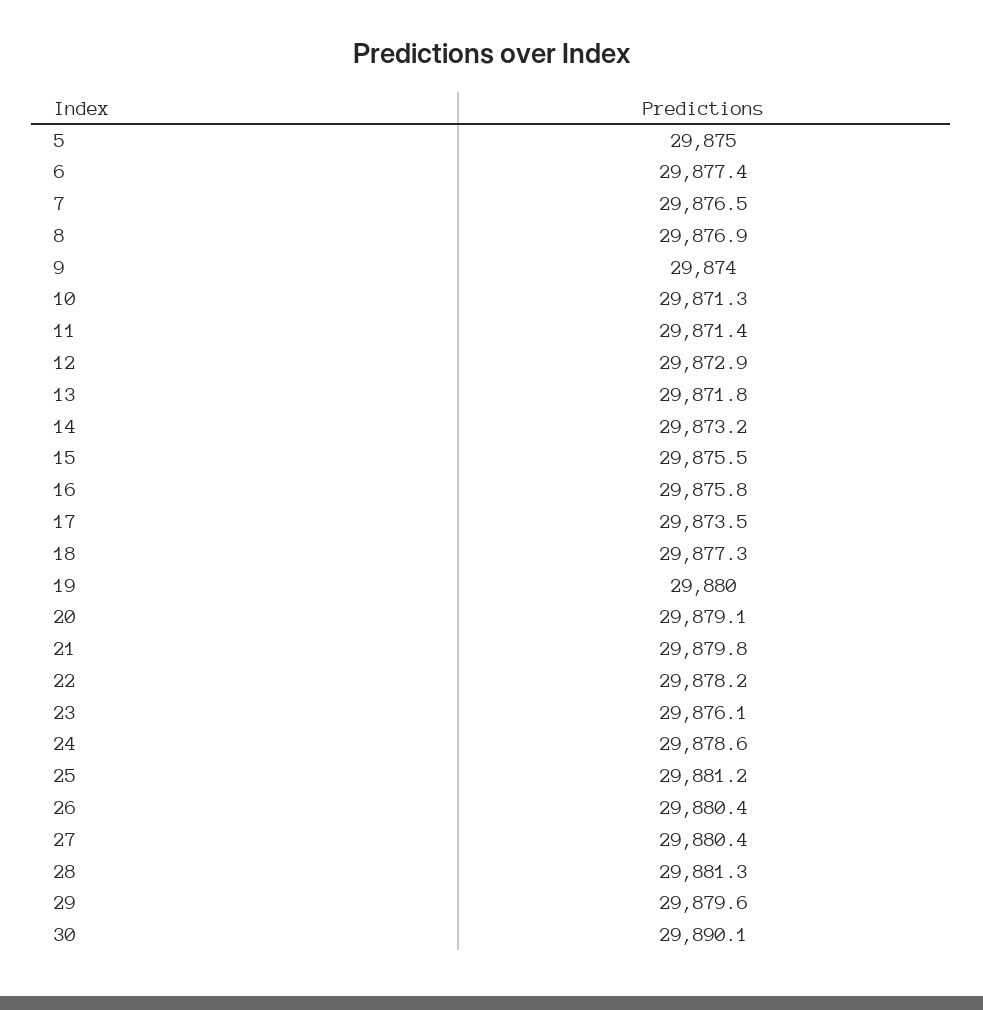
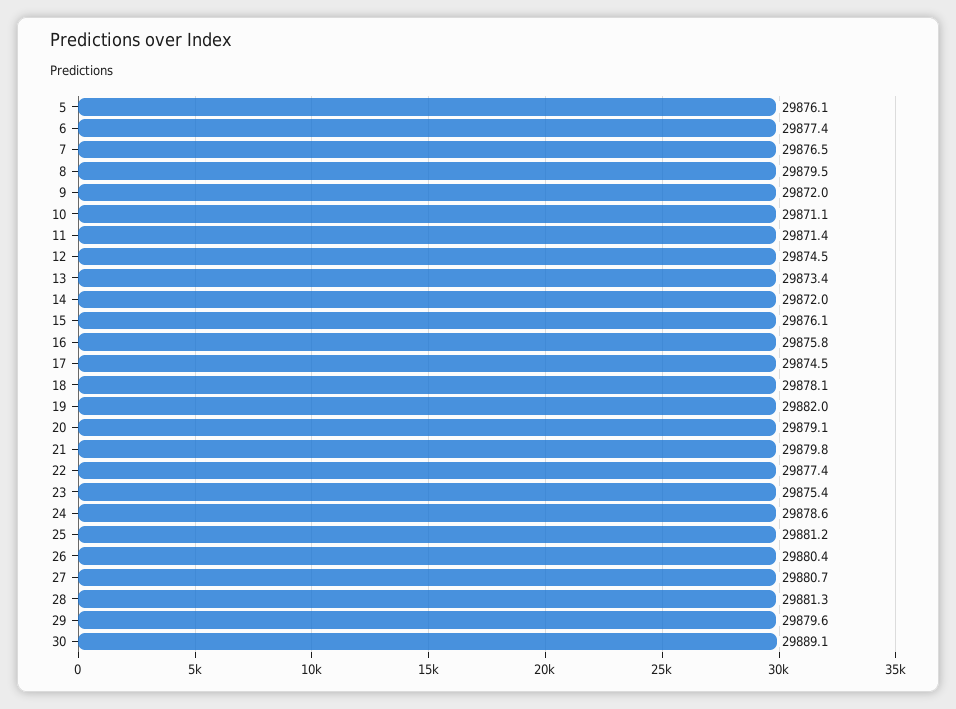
  {
-   "5": 29875,
+   "5": 29876.1,
    "6": 29877.4,
    "7": 29876.5,
-   "8": 29876.9,
+   "8": 29879.5,
-   "9": 29874,
+   "9": 29872,
-   "10": 29871.3,
+   "10": 29871.1,
    "11": 29871.4,
-   "12": 29872.9,
+   "12": 29874.5,
-   "13": 29871.8,
+   "13": 29873.4,
-   "14": 29873.2,
+   "14": 29872,
-   "15": 29875.5,
+   "15": 29876.1,
    "16": 29875.8,
-   "17": 29873.5,
+   "17": 29874.5,
-   "18": 29877.3,
+   "18": 29878.1,
-   "19": 29880,
+   "19": 29882,
    "20": 29879.1,
    "21": 29879.8,
-   "22": 29878.2,
+   "22": 29877.4,
-   "23": 29876.1,
+   "23": 29875.4,
    "24": 29878.6,
    "25": 29881.2,
    "26": 29880.4,
-   "27": 29880.4,
+   "27": 29880.7,
    "28": 29881.3,
    "29": 29879.6,
-   "30": 29890.1
+   "30": 29889.1
  }

